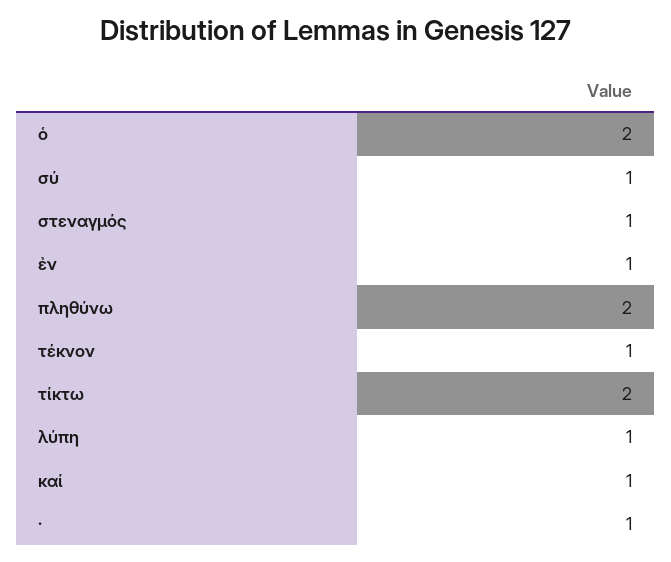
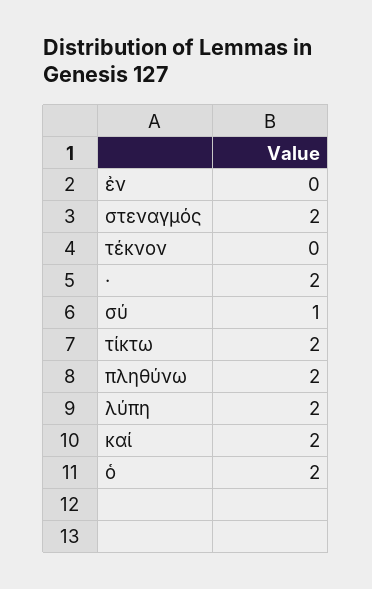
  {
    "ὁ": 2,
    "σύ": 1,
-   "στεναγμός": 1,
+   "στεναγμός": 2,
-   "ἐν": 1,
+   "ἐν": 0,
    "πληθύνω": 2,
-   "τέκνον": 1,
+   "τέκνον": 0,
    "τίκτω": 2,
-   "λύπη": 1,
+   "λύπη": 2,
-   "καί": 1,
+   "καί": 2,
-   "·": 1
+   "·": 2
  }

